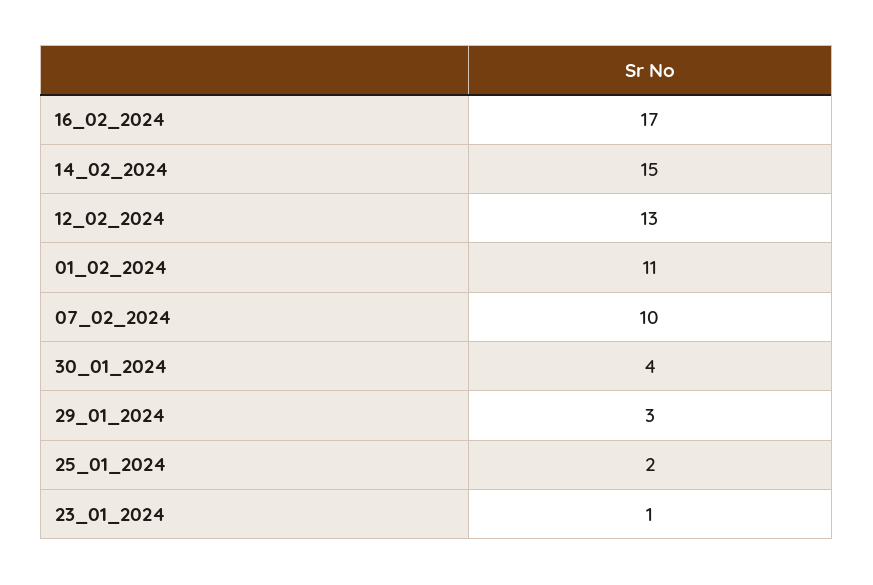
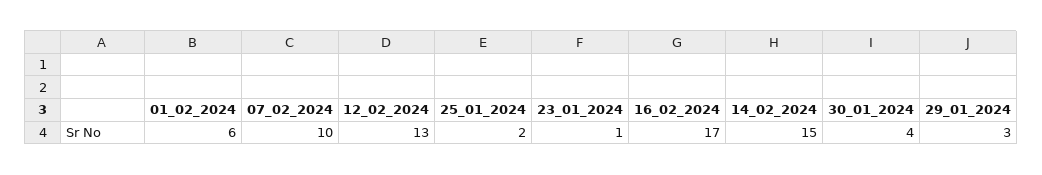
  {
    "16_02_2024": 17,
    "14_02_2024": 15,
    "12_02_2024": 13,
-   "01_02_2024": 11,
+   "01_02_2024": 6,
    "07_02_2024": 10,
    "30_01_2024": 4,
    "29_01_2024": 3,
    "25_01_2024": 2,
    "23_01_2024": 1
  }

